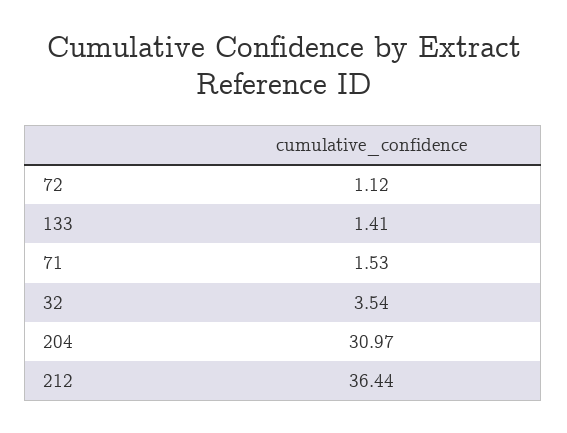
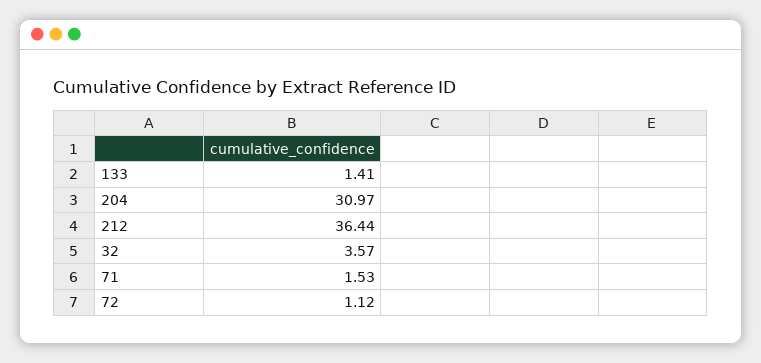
  {
    "72": 1.12,
    "133": 1.41,
    "71": 1.53,
-   "32": 3.54,
+   "32": 3.57,
    "204": 30.97,
    "212": 36.44
  }

